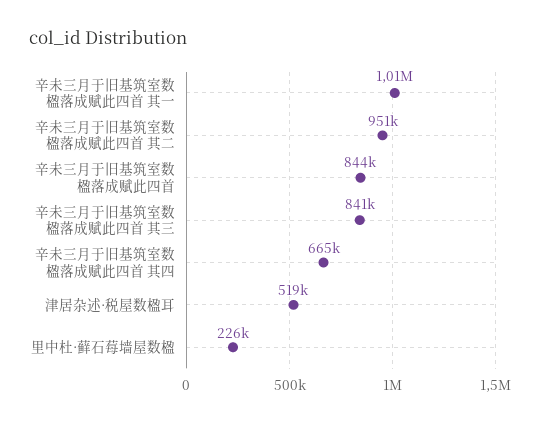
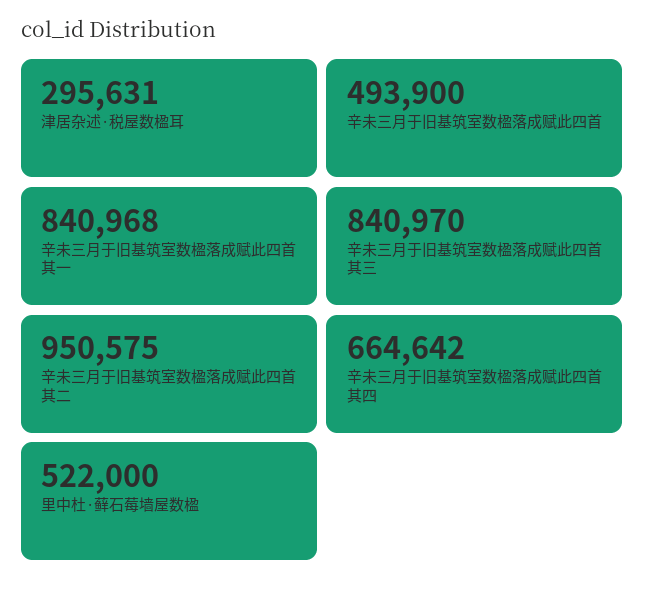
  {
-   "辛未三月于旧基筑室数楹落成赋此四首 其一": 1010000,
+   "辛未三月于旧基筑室数楹落成赋此四首 其一": 840968,
    "辛未三月于旧基筑室数楹落成赋此四首 其二": 950575,
-   "辛未三月于旧基筑室数楹落成赋此四首": 844000,
+   "辛未三月于旧基筑室数楹落成赋此四首": 493900,
    "辛未三月于旧基筑室数楹落成赋此四首 其三": 840970,
    "辛未三月于旧基筑室数楹落成赋此四首 其四": 664642,
-   "津居杂述·税屋数楹耳": 519000,
+   "津居杂述·税屋数楹耳": 295631,
-   "里中杜·藓石莓墙屋数楹": 226000
+   "里中杜·藓石莓墙屋数楹": 522000
  }

